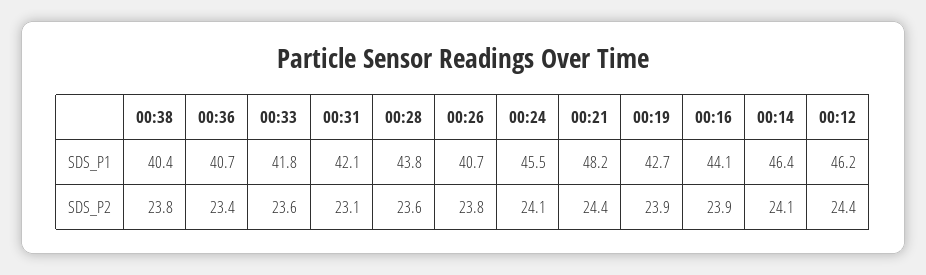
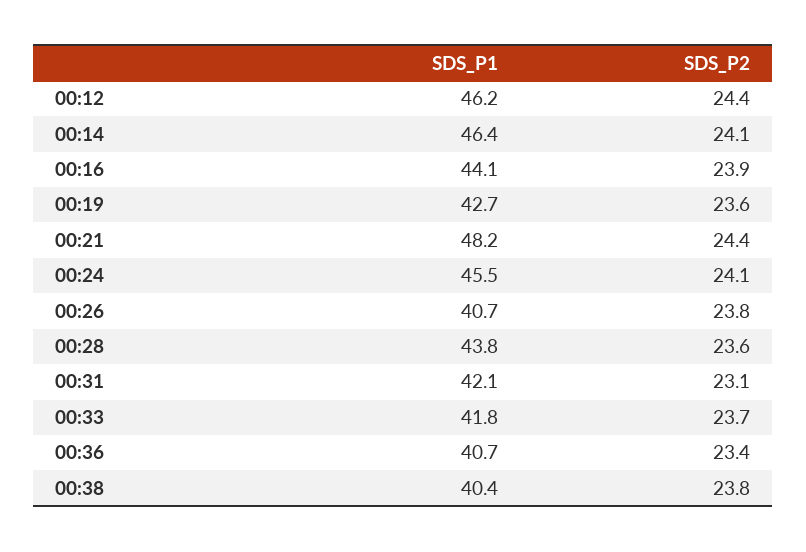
  {
    "00:38": {
      "SDS_P1": 40.4,
      "SDS_P2": 23.8
    },
    "00:36": {
      "SDS_P1": 40.7,
      "SDS_P2": 23.4
    },
    "00:33": {
      "SDS_P1": 41.8,
-     "SDS_P2": 23.6
+     "SDS_P2": 23.7
    },
    "00:31": {
      "SDS_P1": 42.1,
      "SDS_P2": 23.1
    },
    "00:28": {
      "SDS_P1": 43.8,
      "SDS_P2": 23.6
    },
    "00:26": {
      "SDS_P1": 40.7,
      "SDS_P2": 23.8
    },
    "00:24": {
      "SDS_P1": 45.5,
      "SDS_P2": 24.1
    },
    "00:21": {
      "SDS_P1": 48.2,
      "SDS_P2": 24.4
    },
    "00:19": {
      "SDS_P1": 42.7,
-     "SDS_P2": 23.9
+     "SDS_P2": 23.6
    },
    "00:16": {
      "SDS_P1": 44.1,
      "SDS_P2": 23.9
    },
    "00:14": {
      "SDS_P1": 46.4,
      "SDS_P2": 24.1
    },
    "00:12": {
      "SDS_P1": 46.2,
      "SDS_P2": 24.4
    }
  }

